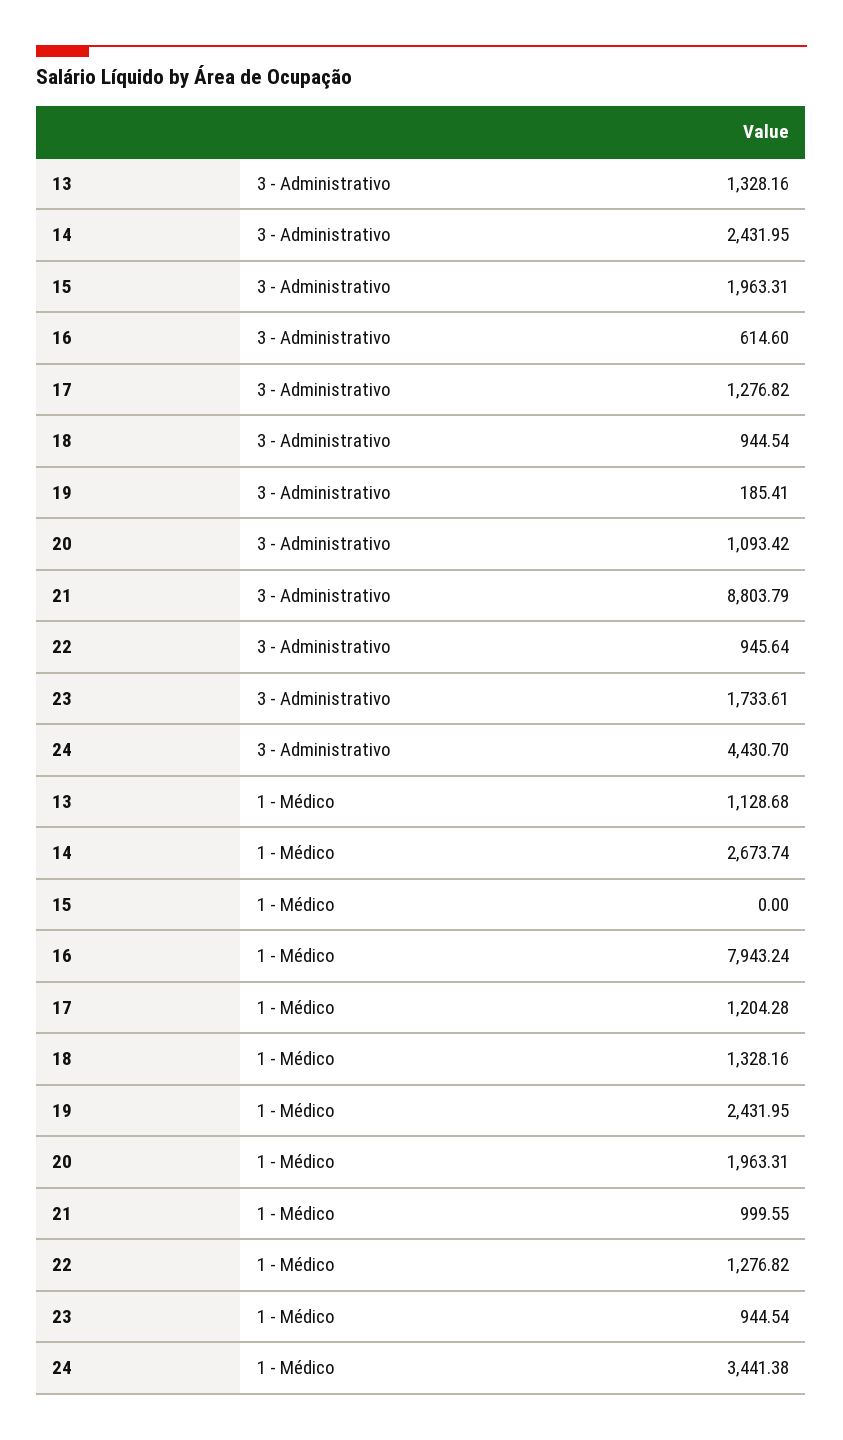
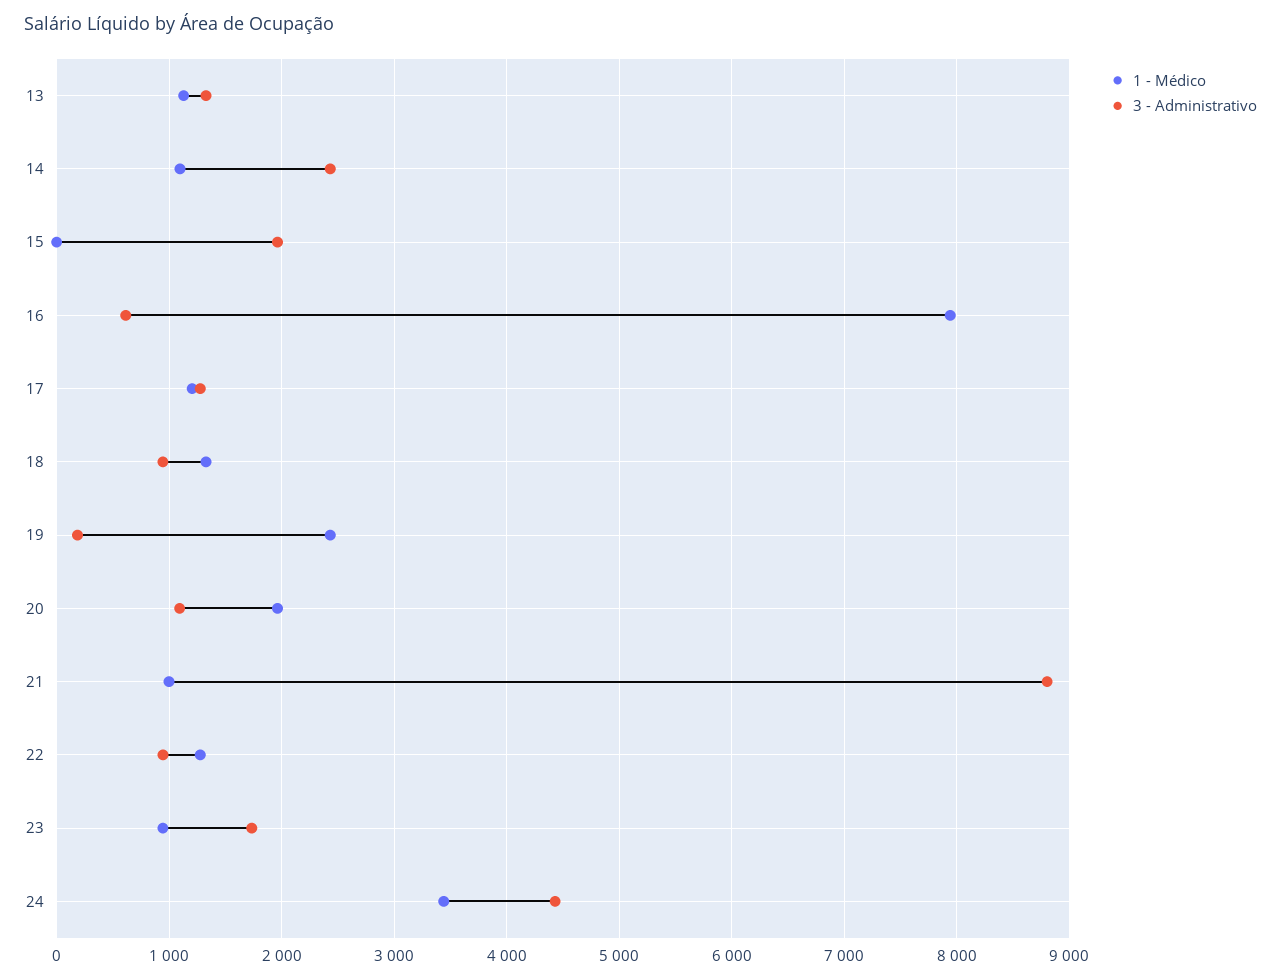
  {
    "3 - Administrativo": {
      "13": 1328.16,
      "14": 2431.95,
      "15": 1963.31,
      "16": 614.6,
      "17": 1276.82,
      "18": 944.54,
      "19": 185.41,
      "20": 1093.42,
      "21": 8803.79,
      "22": 945.64,
      "23": 1733.61,
      "24": 4430.7
    },
    "1 - Médico": {
      "13": 1128.68,
-     "14": 2673.74,
+     "14": 1100,
      "15": 0,
      "16": 7943.24,
      "17": 1204.28,
      "18": 1328.16,
      "19": 2431.95,
      "20": 1963.31,
      "21": 999.55,
      "22": 1276.82,
      "23": 944.54,
      "24": 3441.38
    }
  }

